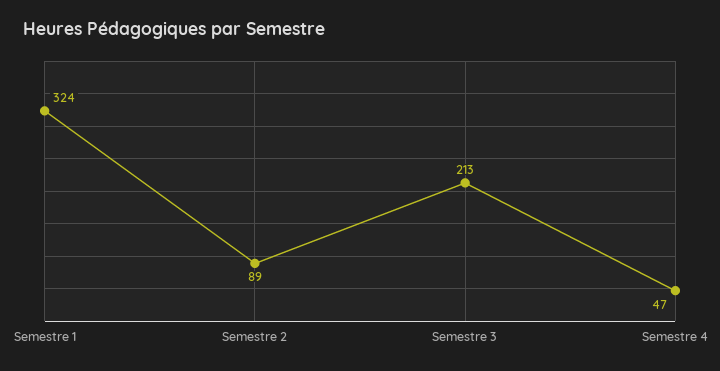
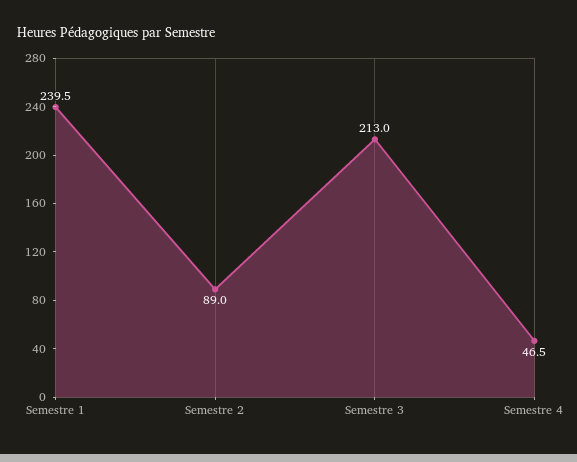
  {
-   "Semestre 1": 324,
+   "Semestre 1": 239.5,
    "Semestre 2": 89,
    "Semestre 3": 213,
    "Semestre 4": 46.5
  }

